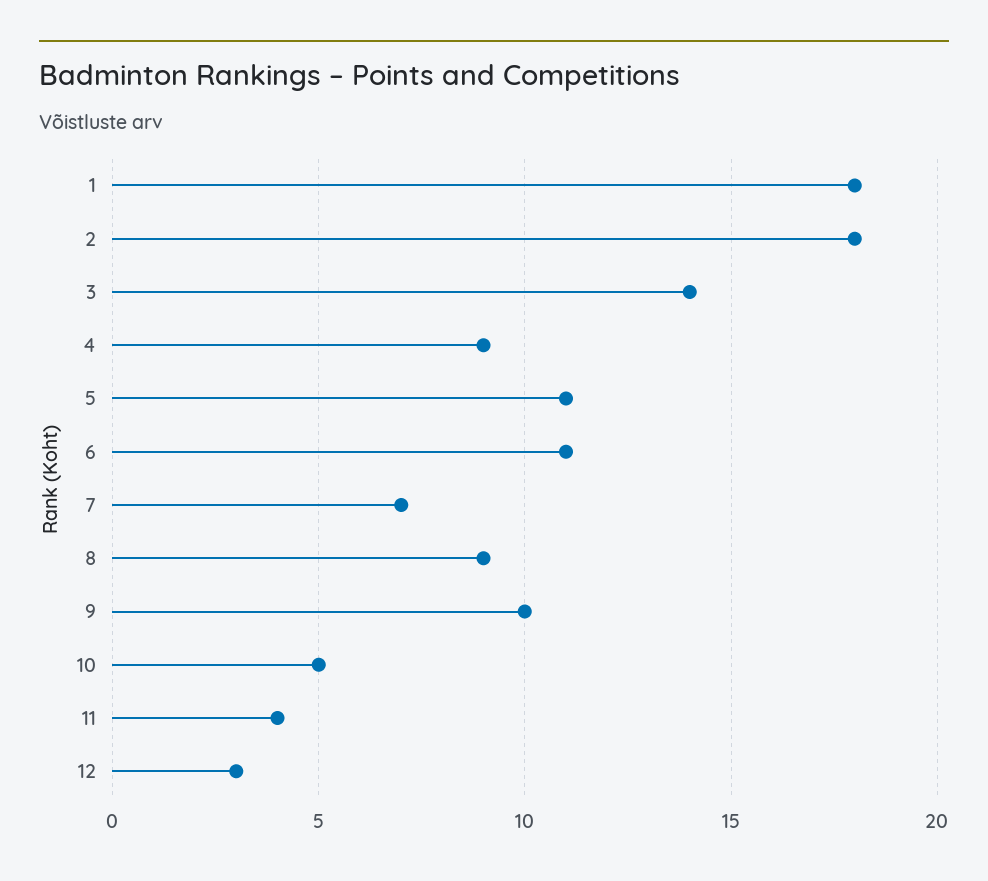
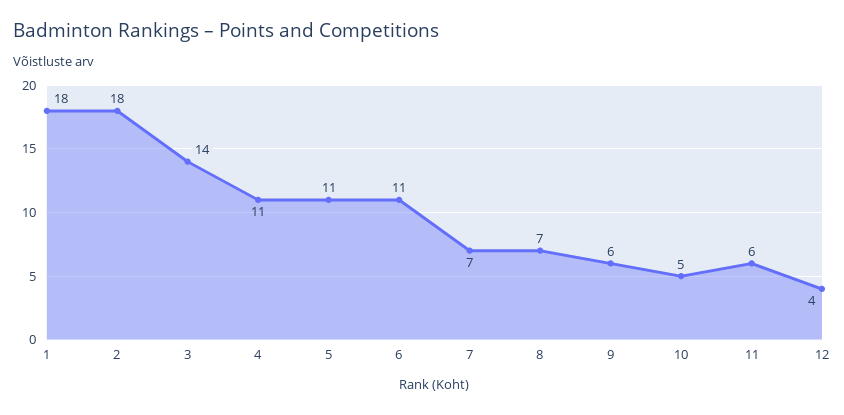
  {
    "1": 18,
    "2": 18,
    "3": 14,
-   "4": 9,
+   "4": 11,
    "5": 11,
    "6": 11,
    "7": 7,
-   "8": 9,
+   "8": 7,
-   "9": 10,
+   "9": 6,
    "10": 5,
-   "11": 4,
+   "11": 6,
-   "12": 3
+   "12": 4
  }

